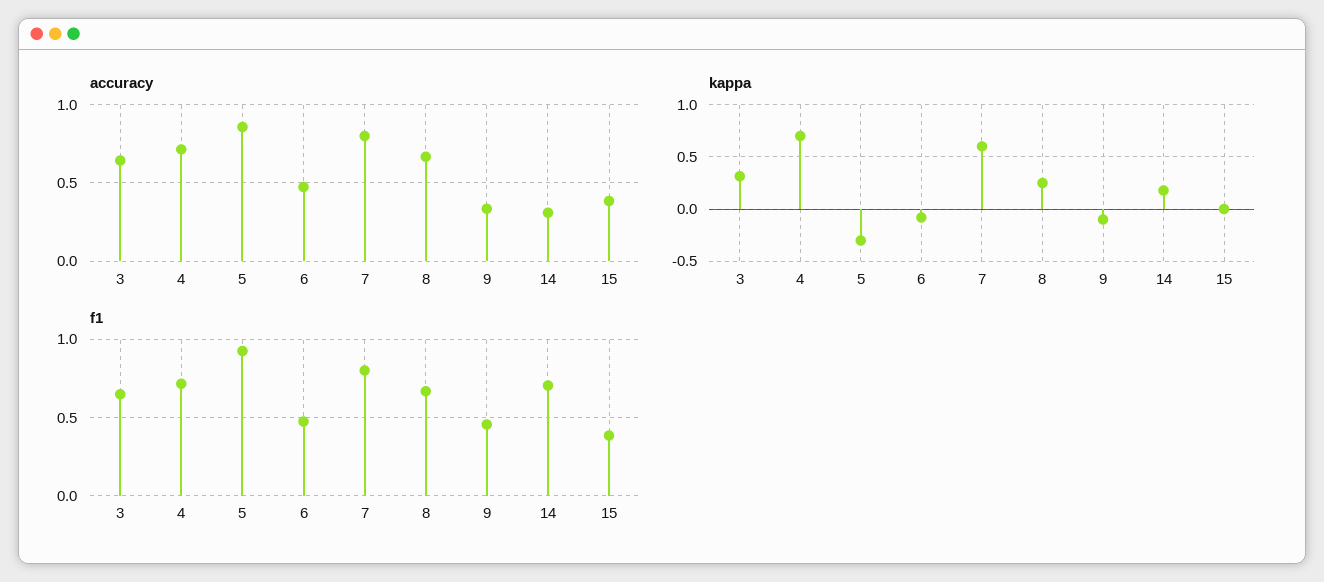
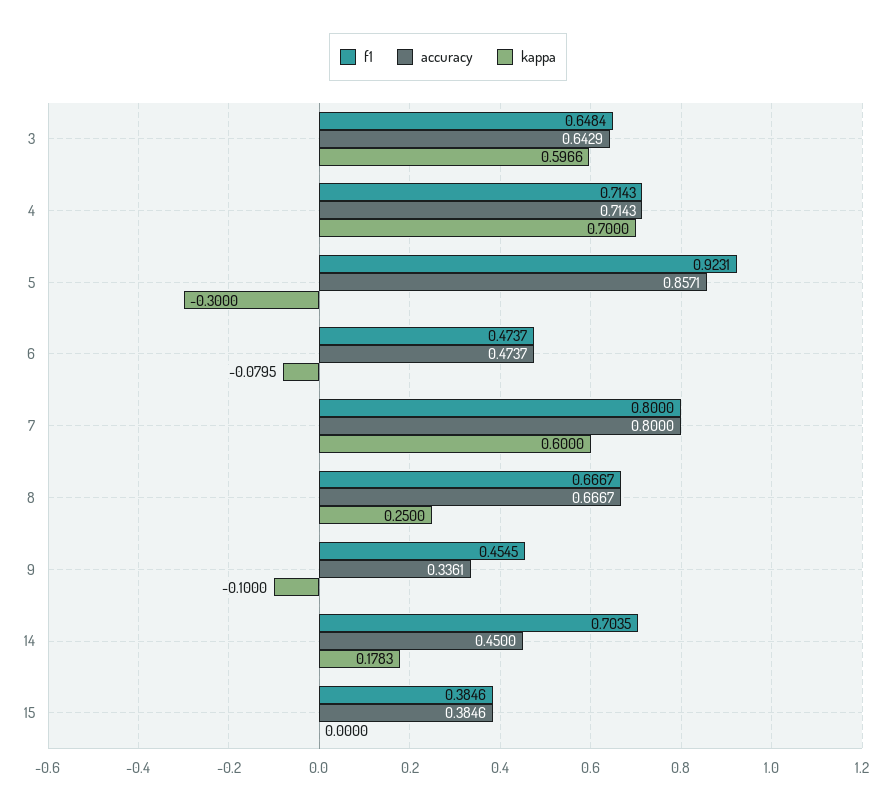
  {
    "accuracy": {
      "3": 0.6429,
      "4": 0.7143,
      "5": 0.8571,
      "6": 0.4737,
      "7": 0.8,
      "8": 0.6667,
      "9": 0.3361,
-     "14": 0.3,
+     "14": 0.45,
      "15": 0.3846
    },
    "kappa": {
-     "3": 0.3,
+     "3": 0.5966,
      "4": 0.7,
      "5": -0.3,
      "6": -0.0795,
      "7": 0.6,
      "8": 0.25,
      "9": -0.1,
      "14": 0.1783,
      "15": 0
    },
    "f1": {
      "3": 0.6484,
      "4": 0.7143,
      "5": 0.9231,
      "6": 0.4737,
      "7": 0.8,
      "8": 0.6667,
      "9": 0.4545,
      "14": 0.7035,
      "15": 0.3846
    }
  }

